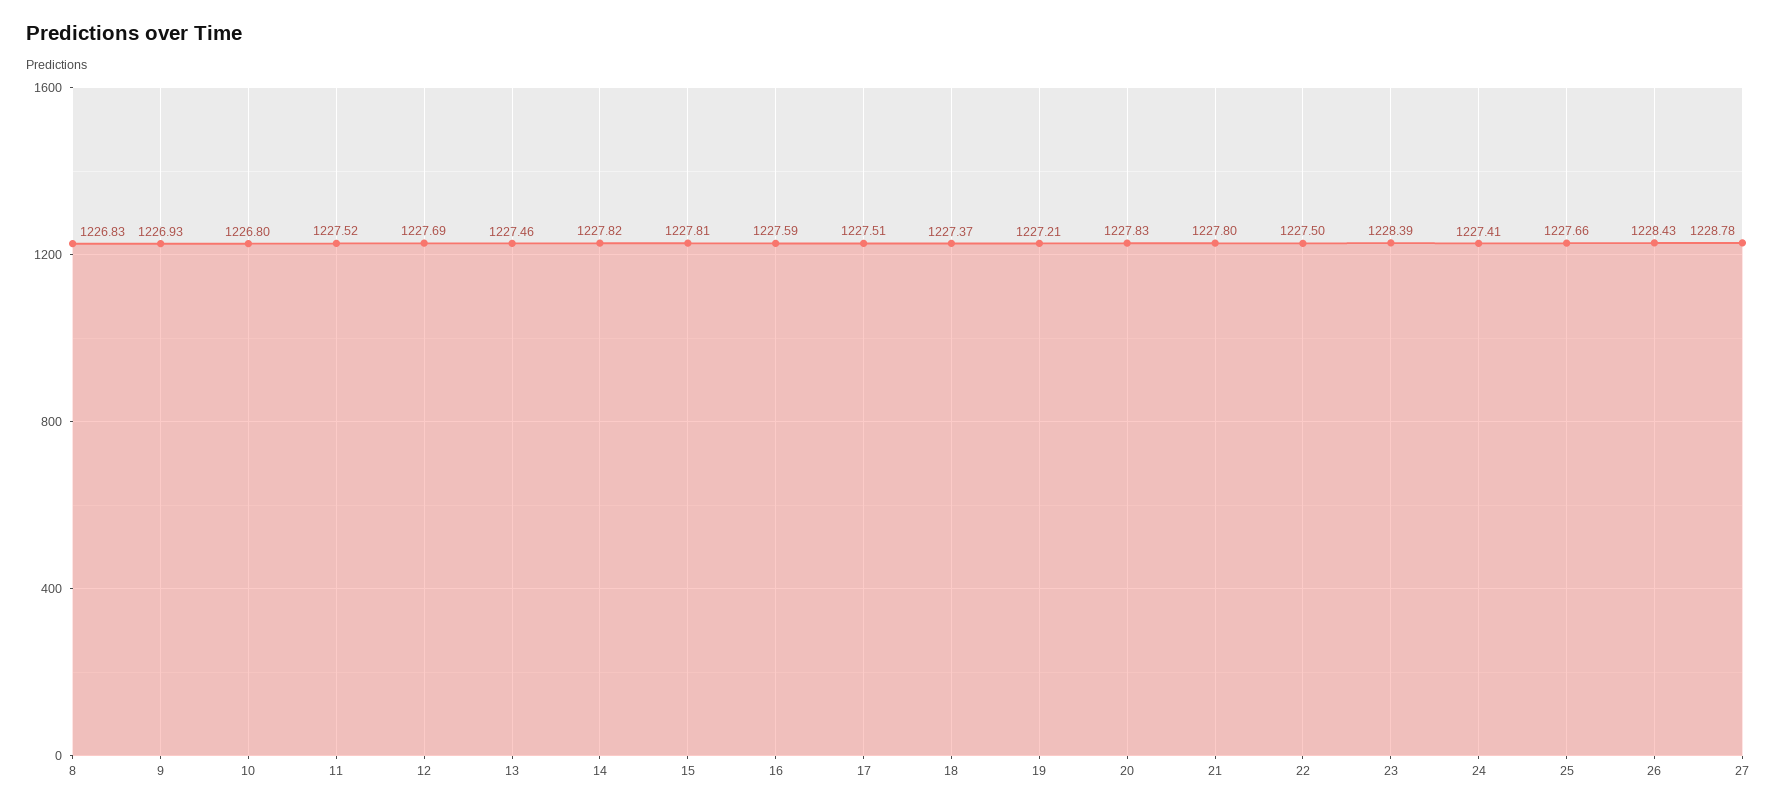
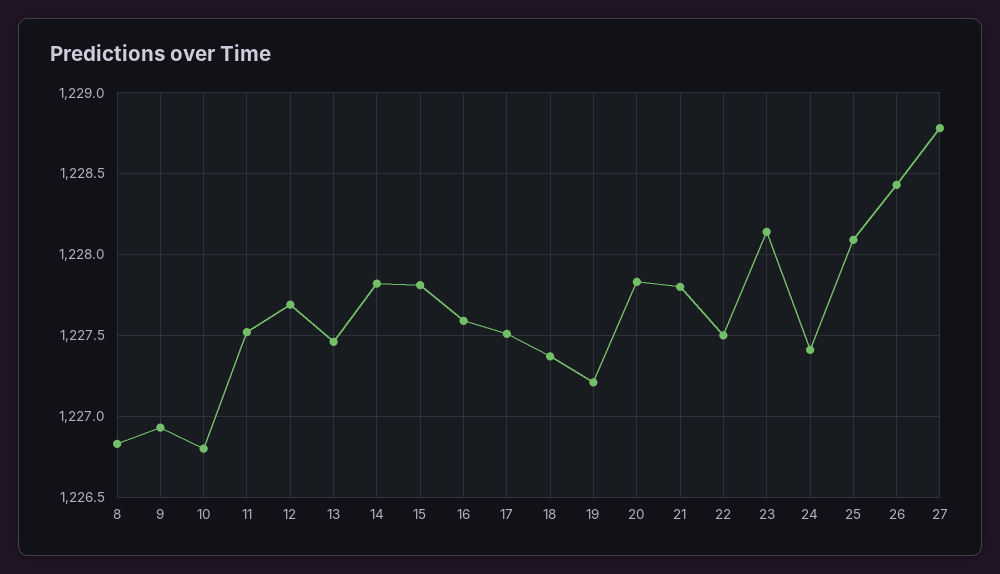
  {
    "8": 1226.83,
    "9": 1226.93,
    "10": 1226.8,
    "11": 1227.52,
    "12": 1227.69,
    "13": 1227.46,
    "14": 1227.82,
    "15": 1227.81,
    "16": 1227.59,
    "17": 1227.51,
    "18": 1227.37,
    "19": 1227.21,
    "20": 1227.83,
    "21": 1227.8,
    "22": 1227.5,
-   "23": 1228.39,
+   "23": 1228.15,
    "24": 1227.41,
-   "25": 1227.66,
+   "25": 1228.1,
    "26": 1228.43,
    "27": 1228.78
  }

